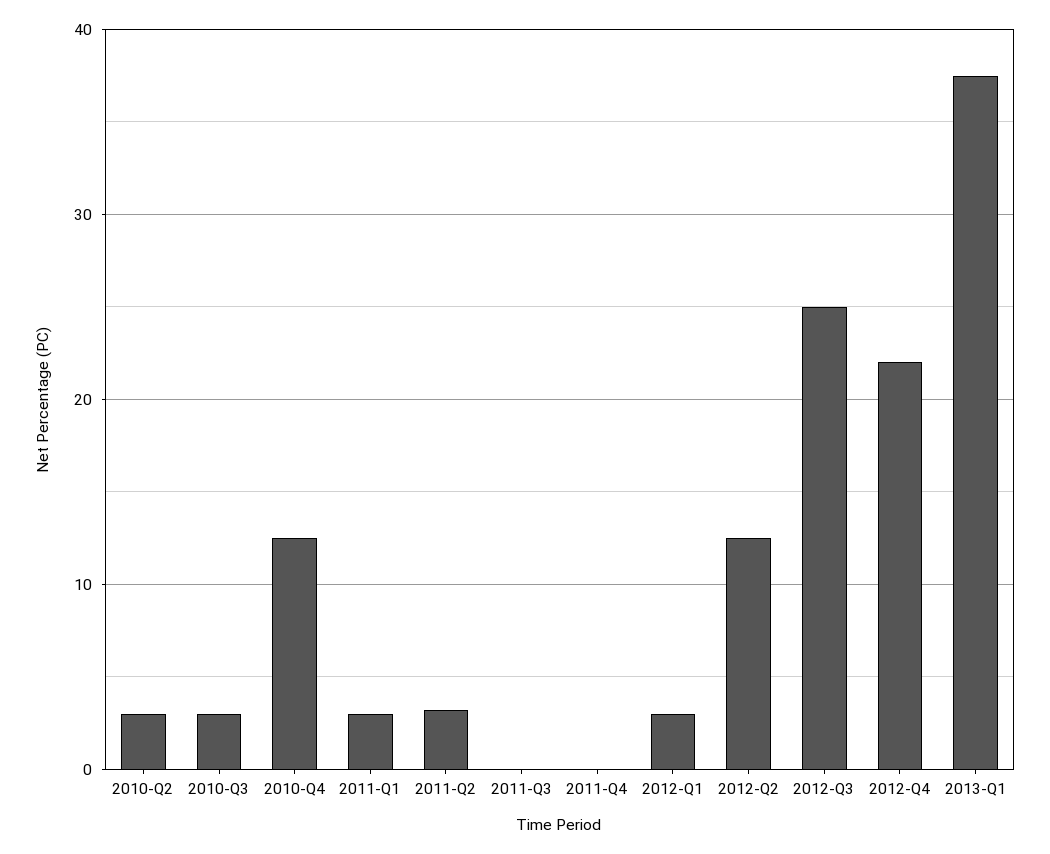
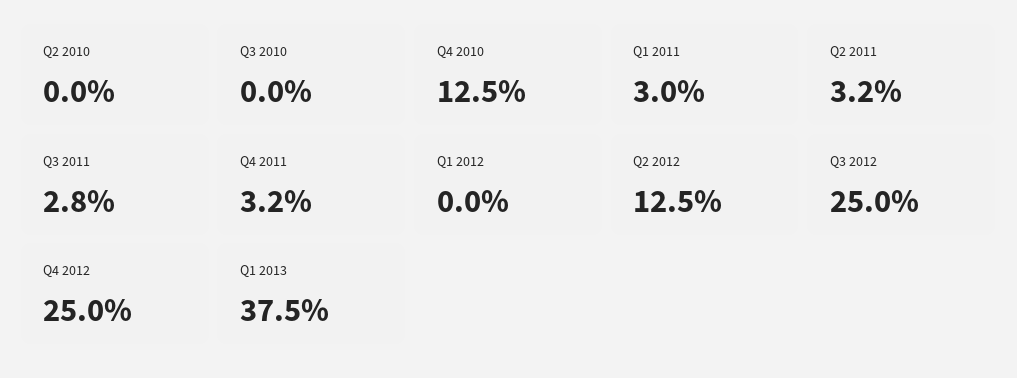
  {
-   "2010-Q2": 3,
+   "2010-Q2": 0,
-   "2010-Q3": 3,
+   "2010-Q3": 0,
    "2010-Q4": 12.5,
    "2011-Q1": 3,
    "2011-Q2": 3.2,
-   "2011-Q3": 0,
+   "2011-Q3": 2.8,
-   "2011-Q4": 0,
+   "2011-Q4": 3.2,
-   "2012-Q1": 3,
+   "2012-Q1": 0,
    "2012-Q2": 12.5,
    "2012-Q3": 25,
-   "2012-Q4": 22,
+   "2012-Q4": 25,
    "2013-Q1": 37.5
  }

